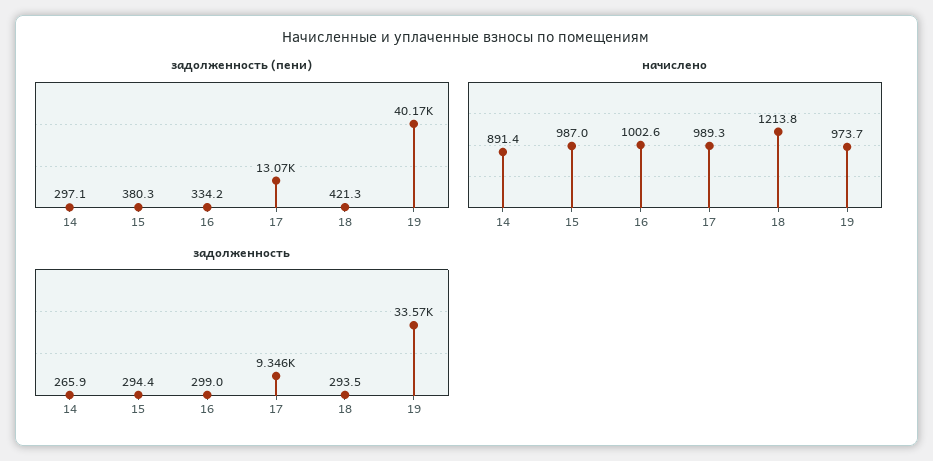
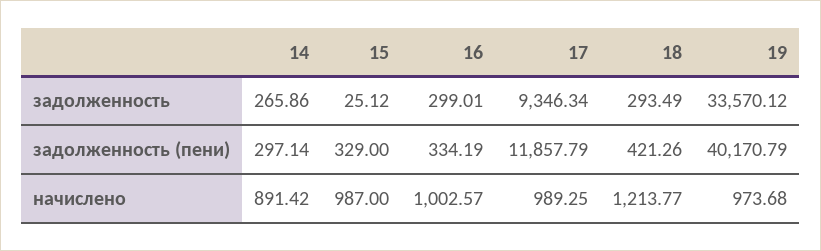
  {
    "задолженность (пени)": {
      "14": 297.14,
-     "15": 380.3,
+     "15": 329,
      "16": 334.19,
-     "17": 13070,
+     "17": 11857.79,
      "18": 421.26,
      "19": 40170.79
    },
    "начислено": {
      "14": 891.42,
      "15": 987,
      "16": 1002.57,
      "17": 989.25,
      "18": 1213.77,
      "19": 973.68
    },
    "задолженность": {
      "14": 265.86,
-     "15": 294.4,
+     "15": 25.12,
      "16": 299.01,
      "17": 9346.34,
      "18": 293.49,
      "19": 33570.12
    }
  }

